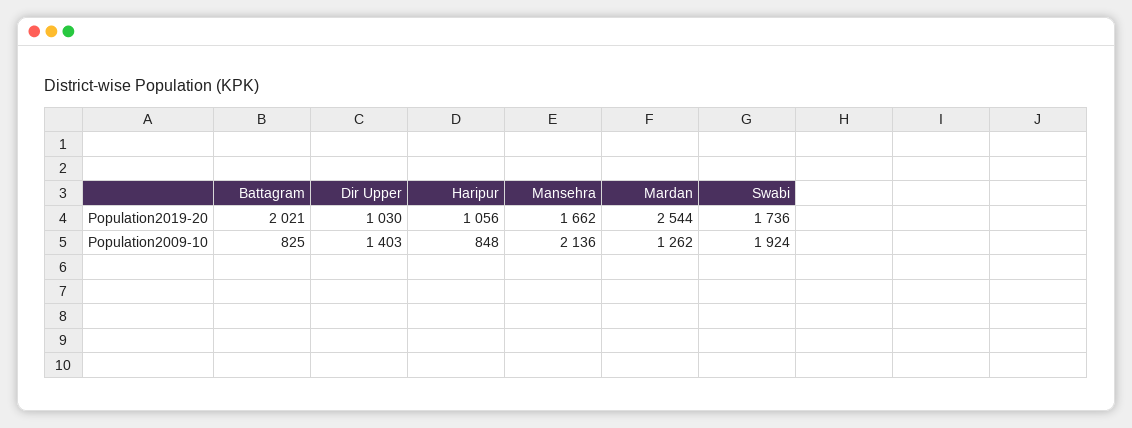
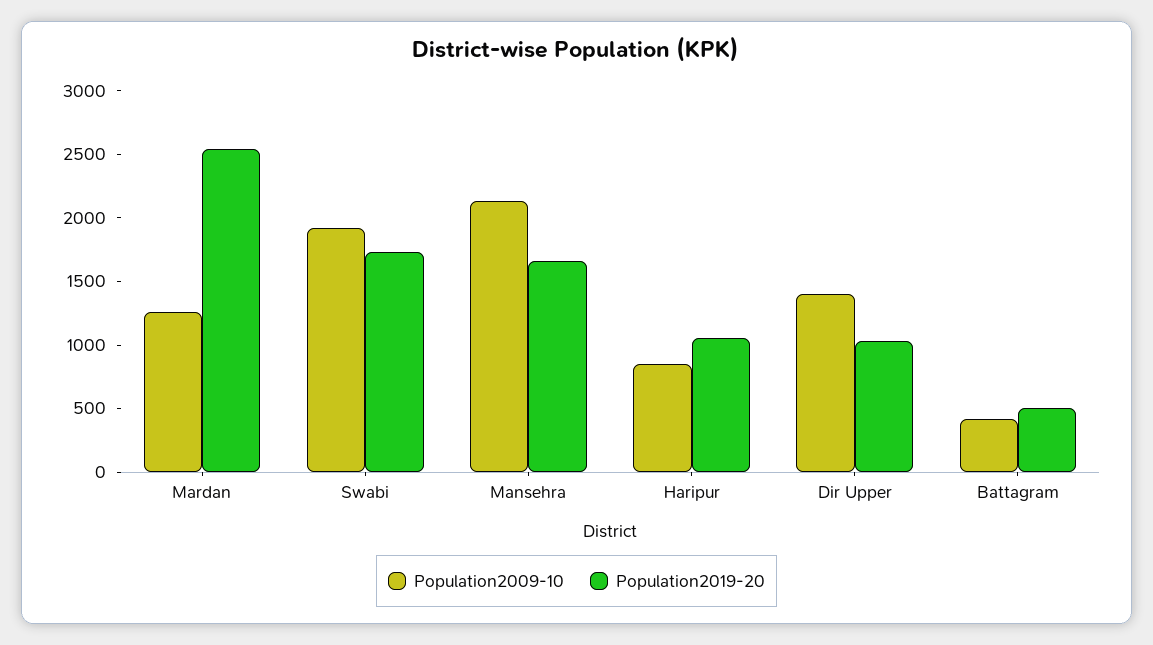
  {
    "Population2019-20": {
-     "Battagram": 2021,
+     "Battagram": 500,
      "Dir Upper": 1030,
      "Haripur": 1056,
      "Mansehra": 1662,
      "Mardan": 2544,
      "Swabi": 1736
    },
    "Population2009-10": {
-     "Battagram": 825,
+     "Battagram": 400,
      "Dir Upper": 1403,
      "Haripur": 848,
      "Mansehra": 2136,
      "Mardan": 1262,
      "Swabi": 1924
    }
  }

